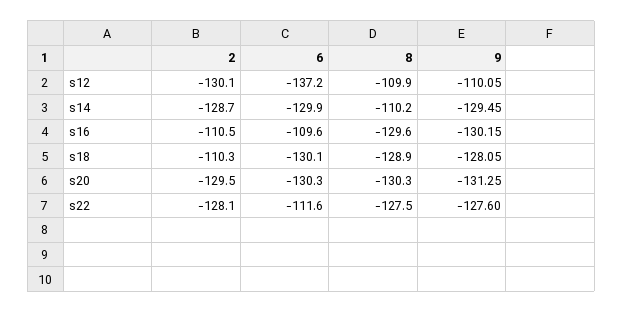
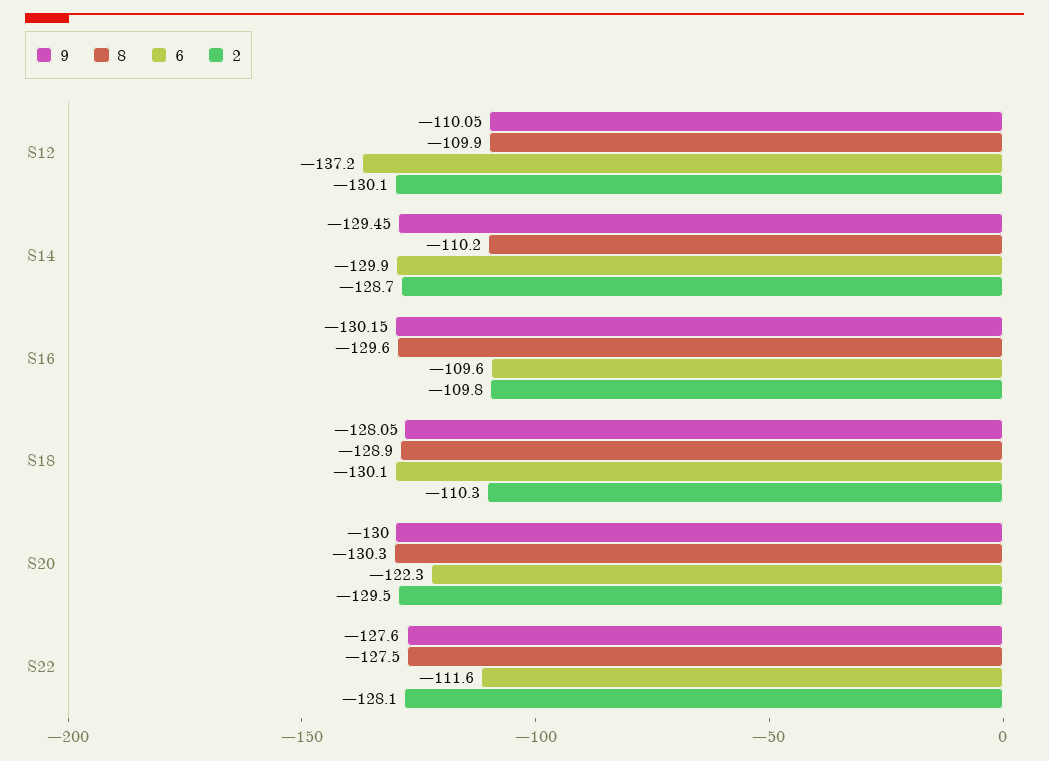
  {
    "2": {
      "s12": -130.1,
      "s14": -128.7,
-     "s16": -110.5,
+     "s16": -109.8,
      "s18": -110.3,
      "s20": -129.5,
      "s22": -128.1
    },
    "6": {
      "s12": -137.2,
      "s14": -129.9,
      "s16": -109.6,
      "s18": -130.1,
-     "s20": -130.3,
+     "s20": -122.3,
      "s22": -111.6
    },
    "8": {
      "s12": -109.9,
      "s14": -110.2,
      "s16": -129.6,
      "s18": -128.9,
      "s20": -130.3,
      "s22": -127.5
    },
    "9": {
      "s12": -110.05,
      "s14": -129.45,
      "s16": -130.15,
      "s18": -128.05,
-     "s20": -131.25,
+     "s20": -130,
      "s22": -127.6
    }
  }

